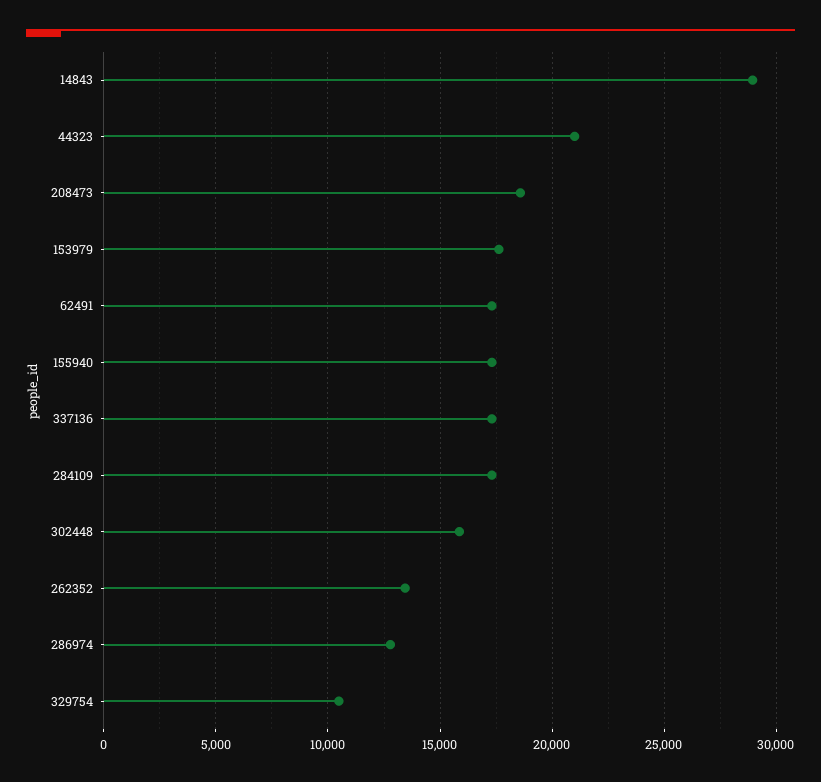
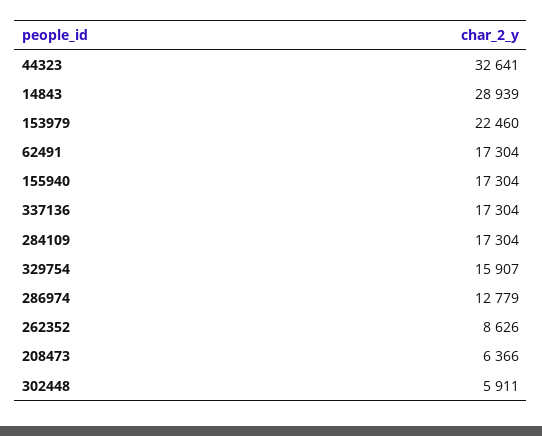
  {
    "14843": 28939,
-   "44323": 21000,
+   "44323": 32641,
-   "208473": 18500,
+   "208473": 6366,
-   "153979": 17500,
+   "153979": 22460,
    "62491": 17304,
    "155940": 17304,
    "337136": 17304,
    "284109": 17304,
-   "302448": 16000,
+   "302448": 5911,
-   "262352": 13500,
+   "262352": 8626,
    "286974": 12779,
-   "329754": 10500
+   "329754": 15907
  }

